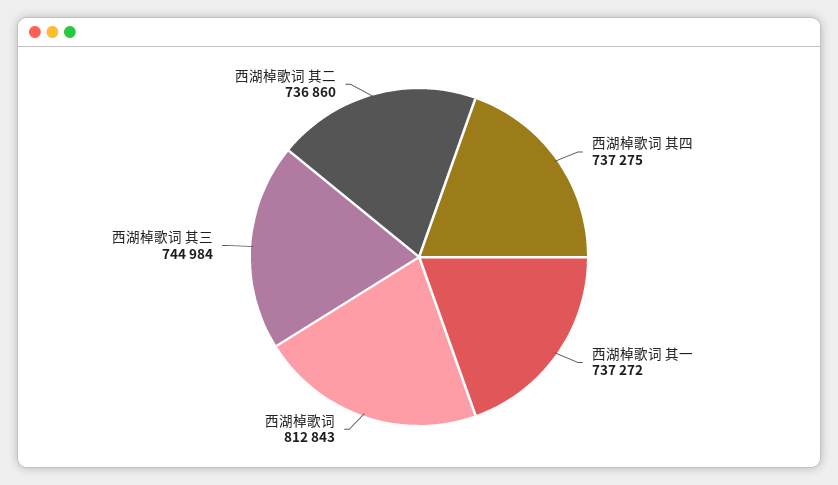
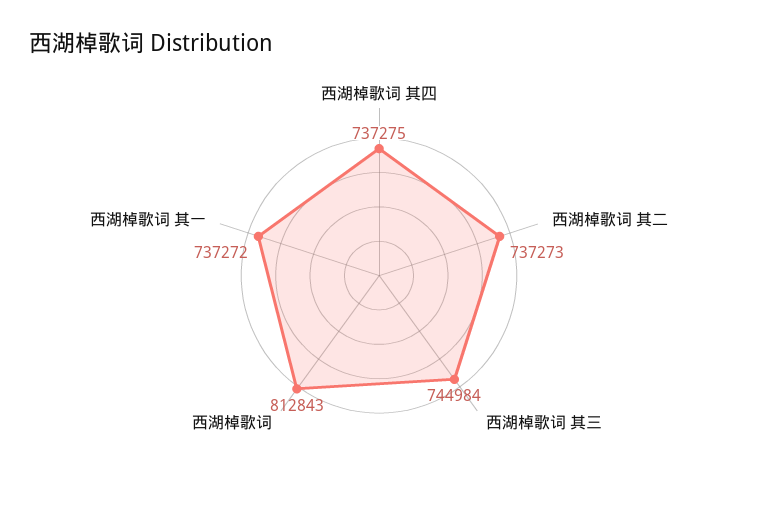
  {
    "西湖棹歌词 其四": 737275,
    "西湖棹歌词 其一": 737272,
    "西湖棹歌词": 812843,
    "西湖棹歌词 其三": 744984,
-   "西湖棹歌词 其二": 736860
+   "西湖棹歌词 其二": 737273
  }

